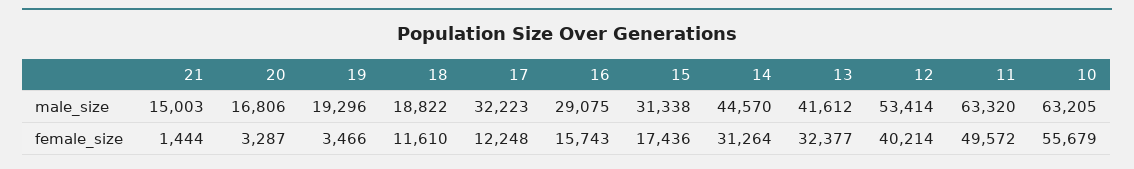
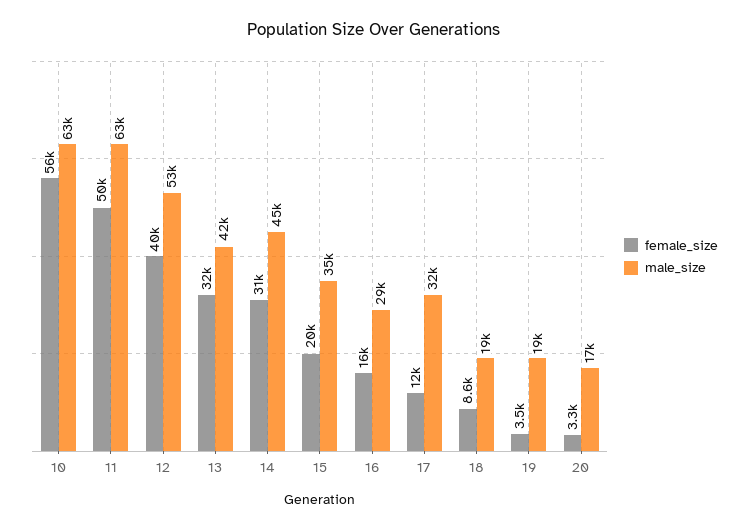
  {
    "male_size": {
-     "21": 15003,
      "20": 16806,
      "19": 19296,
      "18": 18822,
      "17": 32223,
      "16": 29075,
-     "15": 31338,
+     "15": 35000,
      "14": 44570,
      "13": 41612,
      "12": 53414,
      "11": 63320,
      "10": 63205
    },
    "female_size": {
-     "21": 1444,
      "20": 3287,
      "19": 3466,
-     "18": 11610,
+     "18": 8600,
      "17": 12248,
      "16": 15743,
-     "15": 17436,
+     "15": 20000,
      "14": 31264,
      "13": 32377,
      "12": 40214,
      "11": 49572,
      "10": 55679
    }
  }

